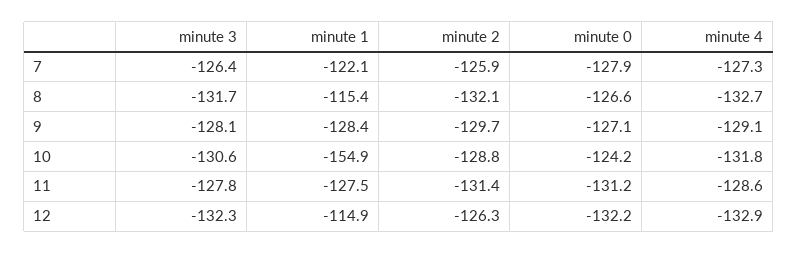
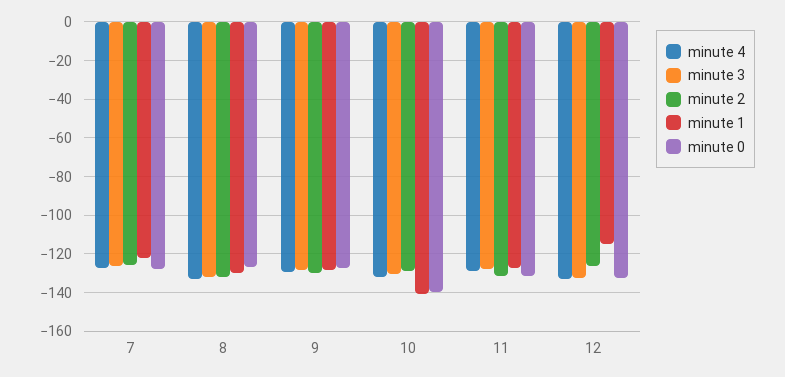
  {
    "minute 3": {
      "7": -126.4,
      "8": -131.7,
      "9": -128.1,
      "10": -130.6,
      "11": -127.8,
      "12": -132.3
    },
    "minute 1": {
      "7": -122.1,
-     "8": -115.4,
+     "8": -130,
      "9": -128.4,
-     "10": -154.9,
+     "10": -140,
      "11": -127.5,
      "12": -114.9
    },
    "minute 2": {
      "7": -125.9,
      "8": -132.1,
      "9": -129.7,
      "10": -128.8,
      "11": -131.4,
      "12": -126.3
    },
    "minute 0": {
      "7": -127.9,
      "8": -126.6,
      "9": -127.1,
-     "10": -124.2,
+     "10": -140,
      "11": -131.2,
      "12": -132.2
    },
    "minute 4": {
      "7": -127.3,
      "8": -132.7,
      "9": -129.1,
      "10": -131.8,
      "11": -128.6,
      "12": -132.9
    }
  }

